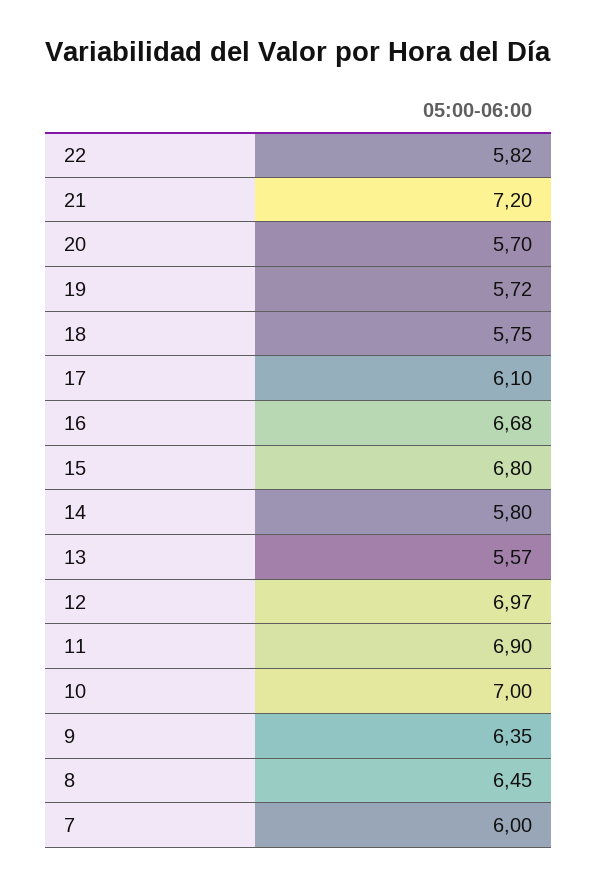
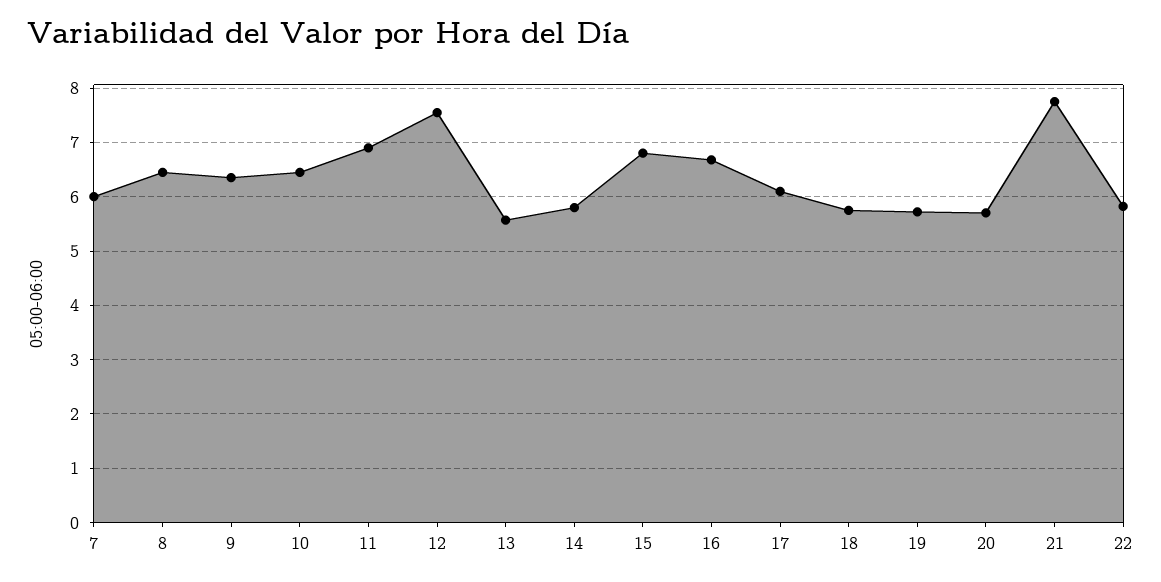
  {
    "22": 5.82,
-   "21": 7.2,
+   "21": 7.8,
    "20": 5.7,
    "19": 5.72,
    "18": 5.75,
    "17": 6.1,
    "16": 6.68,
    "15": 6.8,
    "14": 5.8,
    "13": 5.57,
-   "12": 6.97,
+   "12": 7.6,
    "11": 6.9,
-   "10": 7,
+   "10": 6.4,
    "9": 6.35,
    "8": 6.45,
    "7": 6
  }

